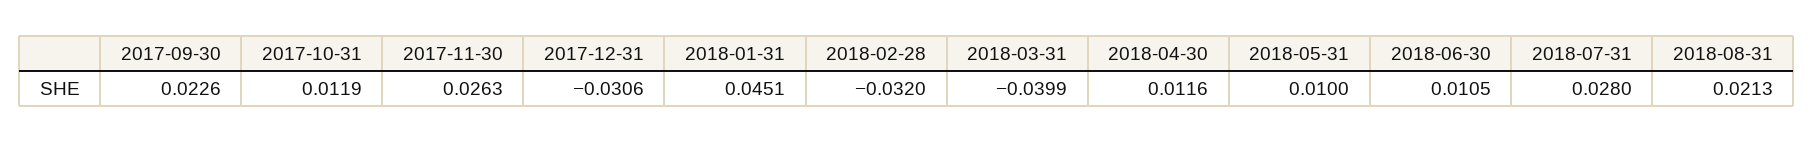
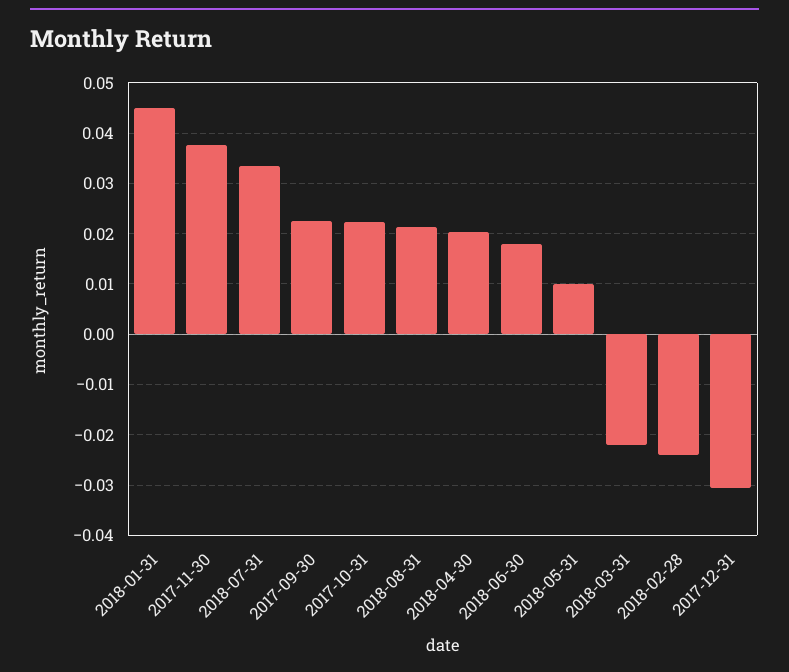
  {
    "2017-09-30": 0.0226,
-   "2017-10-31": 0.0119,
+   "2017-10-31": 0.022,
-   "2017-11-30": 0.0263,
+   "2017-11-30": 0.038,
    "2017-12-31": -0.0306,
    "2018-01-31": 0.0451,
-   "2018-02-28": -0.032,
+   "2018-02-28": -0.024,
-   "2018-03-31": -0.0399,
+   "2018-03-31": -0.022,
-   "2018-04-30": 0.0116,
+   "2018-04-30": 0.02,
    "2018-05-31": 0.01,
-   "2018-06-30": 0.0105,
+   "2018-06-30": 0.018,
-   "2018-07-31": 0.028,
+   "2018-07-31": 0.034,
    "2018-08-31": 0.0213
  }

